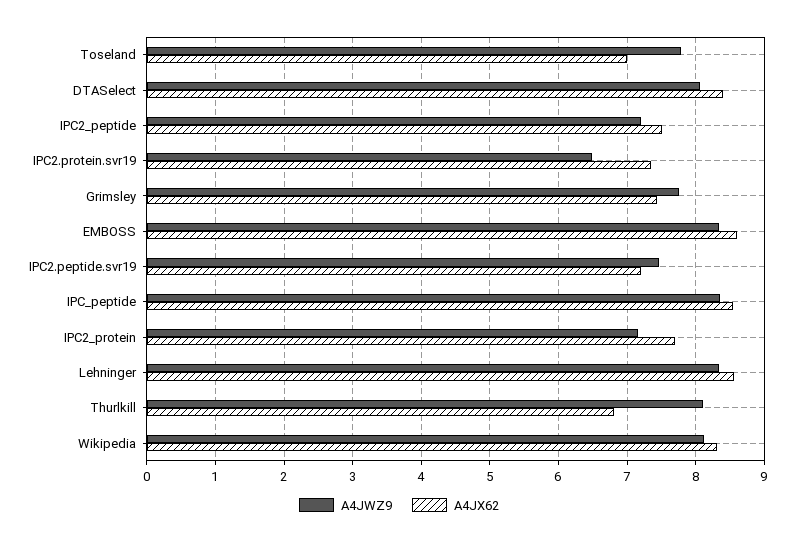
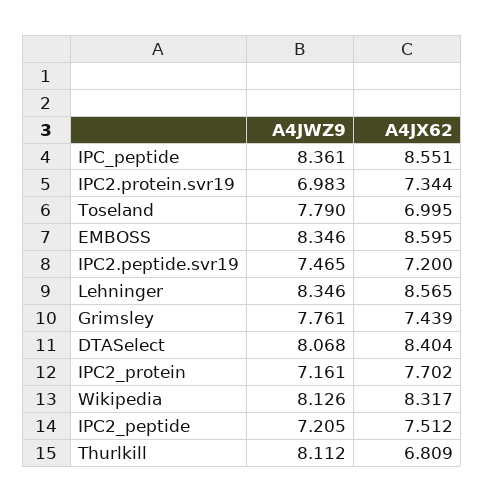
  {
    "A4JWZ9": {
      "Toseland": 7.79,
      "DTASelect": 8.068,
      "IPC2_peptide": 7.205,
-     "IPC2.protein.svr19": 6.5,
+     "IPC2.protein.svr19": 6.983,
      "Grimsley": 7.761,
      "EMBOSS": 8.346,
      "IPC2.peptide.svr19": 7.465,
      "IPC_peptide": 8.361,
      "IPC2_protein": 7.161,
      "Lehninger": 8.346,
      "Thurlkill": 8.112,
      "Wikipedia": 8.126
    },
    "A4JX62": {
      "Toseland": 6.995,
      "DTASelect": 8.404,
      "IPC2_peptide": 7.512,
      "IPC2.protein.svr19": 7.344,
      "Grimsley": 7.439,
      "EMBOSS": 8.595,
      "IPC2.peptide.svr19": 7.2,
      "IPC_peptide": 8.551,
      "IPC2_protein": 7.702,
      "Lehninger": 8.565,
      "Thurlkill": 6.809,
      "Wikipedia": 8.317
    }
  }

